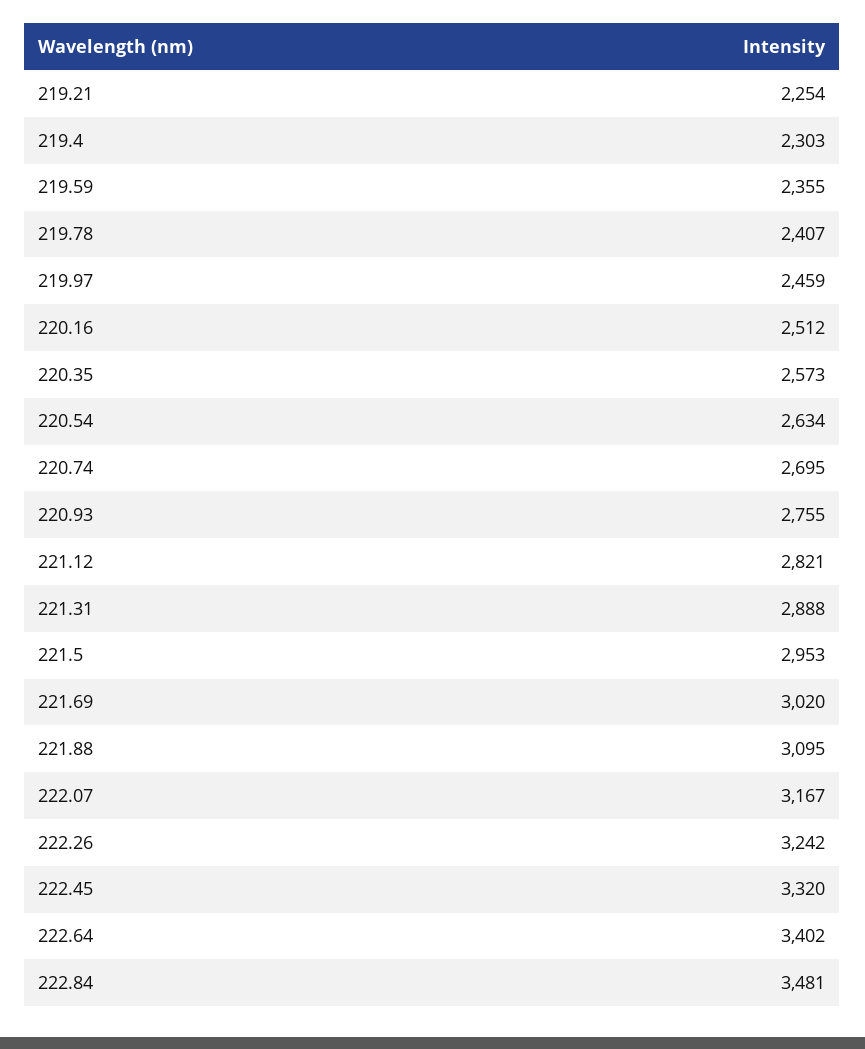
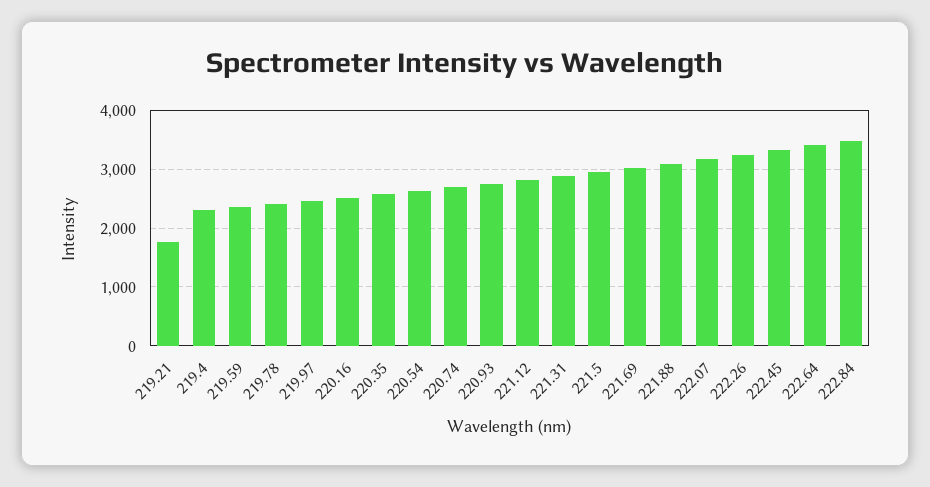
  {
-   "219.21": 2254,
+   "219.21": 1800,
    "219.4": 2303,
    "219.59": 2355,
    "219.78": 2407,
    "219.97": 2459,
    "220.16": 2512,
    "220.35": 2573,
    "220.54": 2634,
    "220.74": 2695,
    "220.93": 2755,
    "221.12": 2821,
    "221.31": 2888,
    "221.5": 2953,
    "221.69": 3020,
    "221.88": 3095,
    "222.07": 3167,
    "222.26": 3242,
    "222.45": 3320,
    "222.64": 3402,
    "222.84": 3481
  }

